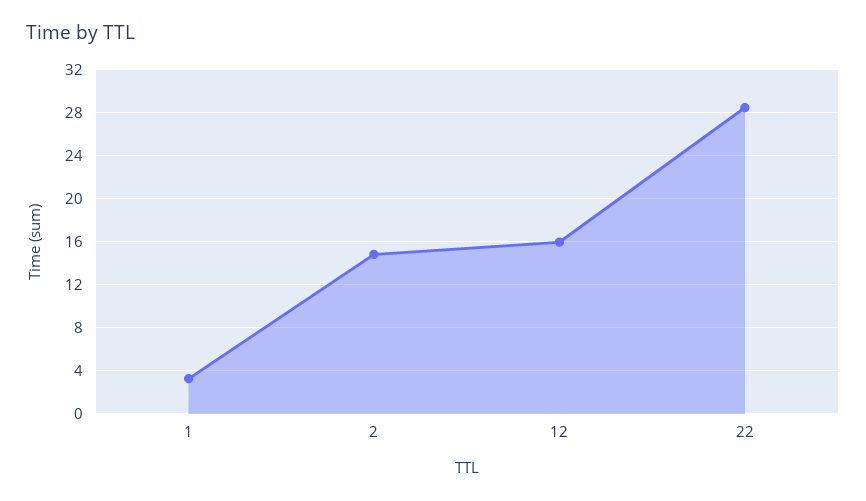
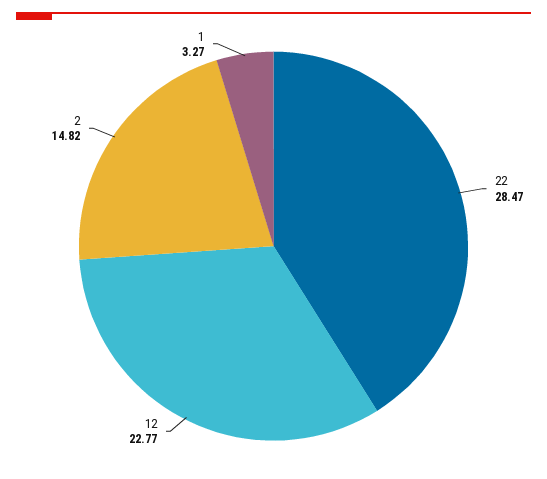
  {
    "1": 3.27,
    "2": 14.82,
-   "12": 16,
+   "12": 22.77,
    "22": 28.47
  }

